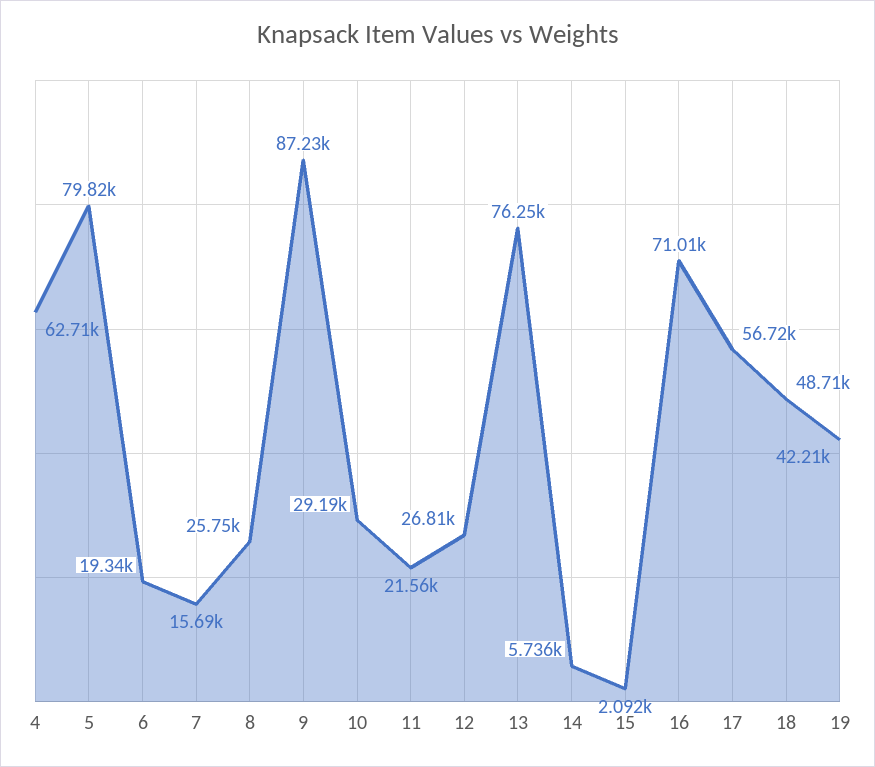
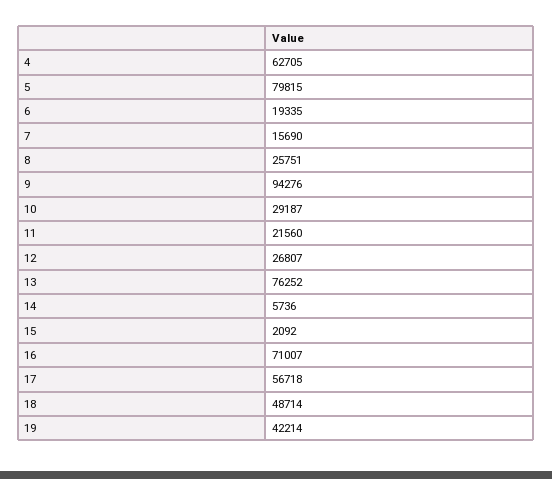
  {
    "4": 62705,
    "5": 79815,
    "6": 19335,
    "7": 15690,
    "8": 25751,
-   "9": 87230,
+   "9": 94276,
    "10": 29187,
    "11": 21560,
    "12": 26807,
    "13": 76252,
    "14": 5736,
    "15": 2092,
    "16": 71007,
    "17": 56718,
    "18": 48714,
    "19": 42214
  }

